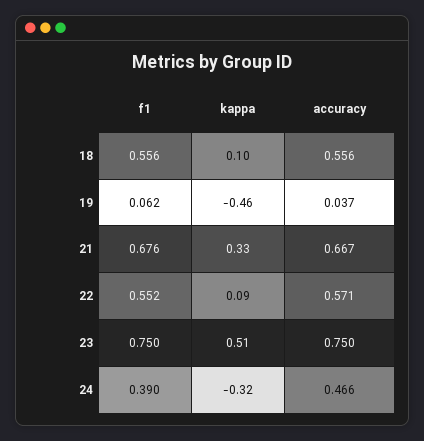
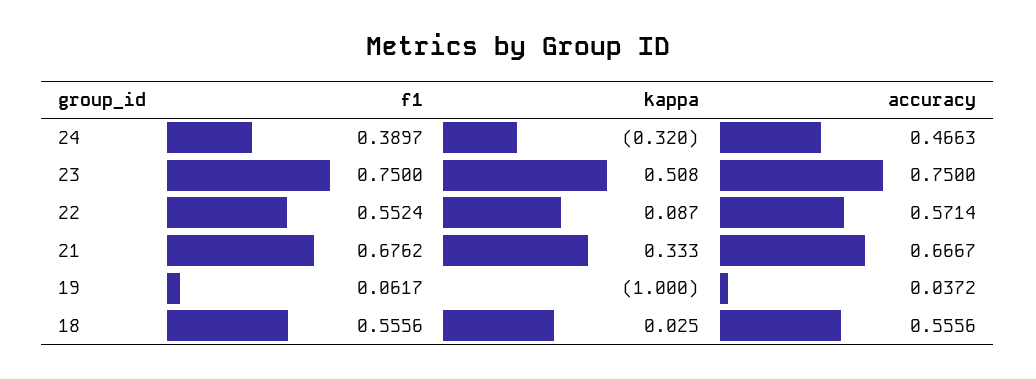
  {
    "f1": {
      "18": 0.5556,
      "19": 0.0617,
      "21": 0.6762,
      "22": 0.5524,
      "23": 0.75,
      "24": 0.3897
    },
    "kappa": {
-     "18": 0.1,
+     "18": 0.025,
-     "19": -0.46,
+     "19": -1,
      "21": 0.333,
      "22": 0.087,
      "23": 0.508,
      "24": -0.32
    },
    "accuracy": {
      "18": 0.5556,
      "19": 0.0372,
      "21": 0.6667,
      "22": 0.5714,
      "23": 0.75,
      "24": 0.4663
    }
  }

